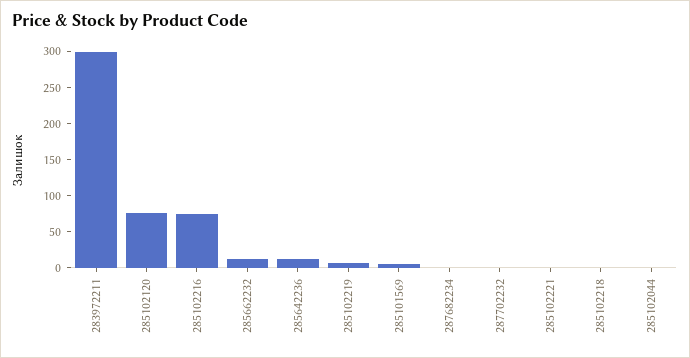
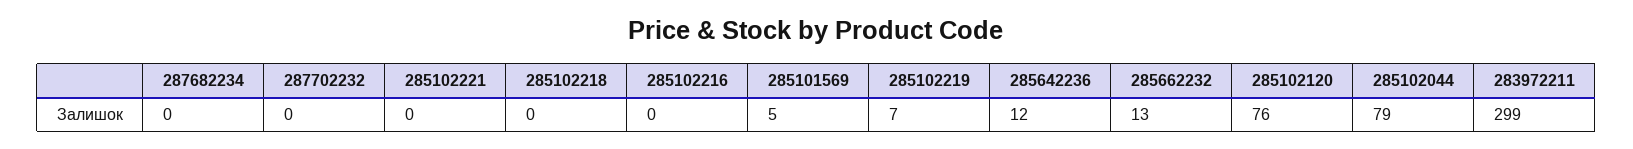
  {
    "283972211": 299,
    "285102120": 76,
-   "285102216": 75,
+   "285102216": 0,
    "285662232": 13,
    "285642236": 12,
    "285102219": 7,
    "285101569": 5,
    "287682234": 0,
    "287702232": 0,
    "285102221": 0,
    "285102218": 0,
-   "285102044": 0
+   "285102044": 79
  }

